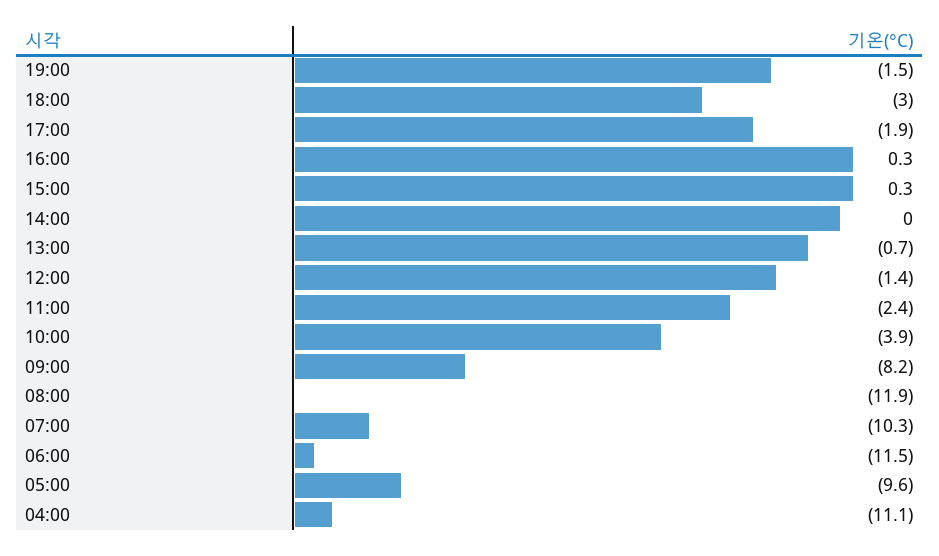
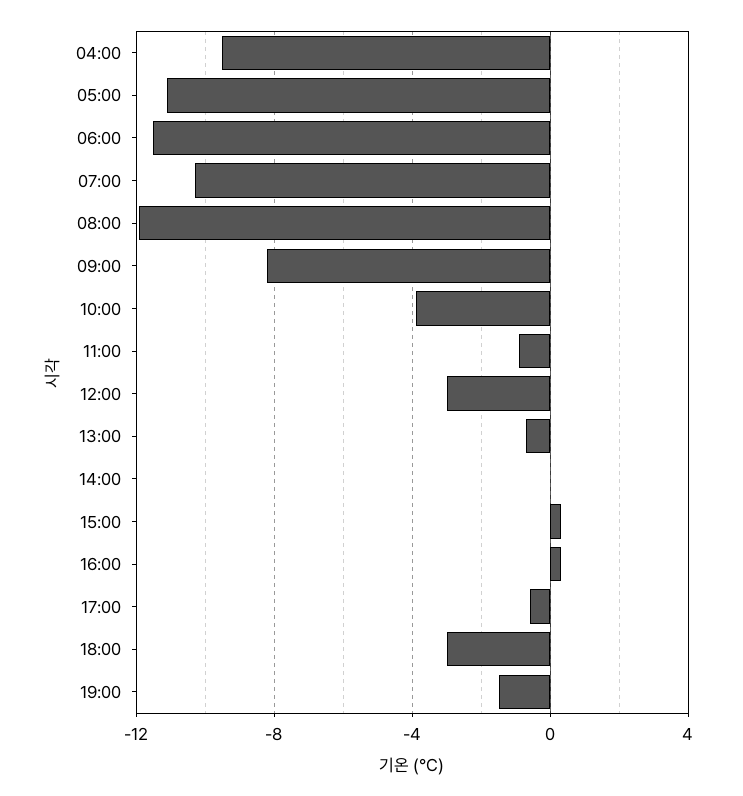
  {
    "19:00": -1.5,
    "18:00": -3,
-   "17:00": -1.9,
+   "17:00": -0.5,
    "16:00": 0.3,
    "15:00": 0.3,
    "14:00": 0,
    "13:00": -0.7,
-   "12:00": -1.4,
+   "12:00": -3,
-   "11:00": -2.4,
+   "11:00": -1,
    "10:00": -3.9,
    "09:00": -8.2,
    "08:00": -11.9,
    "07:00": -10.3,
    "06:00": -11.5,
-   "05:00": -9.6,
+   "05:00": -11,
-   "04:00": -11.1
+   "04:00": -9.5
  }

